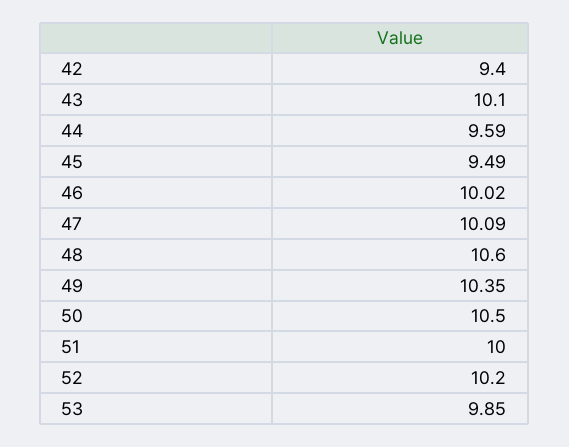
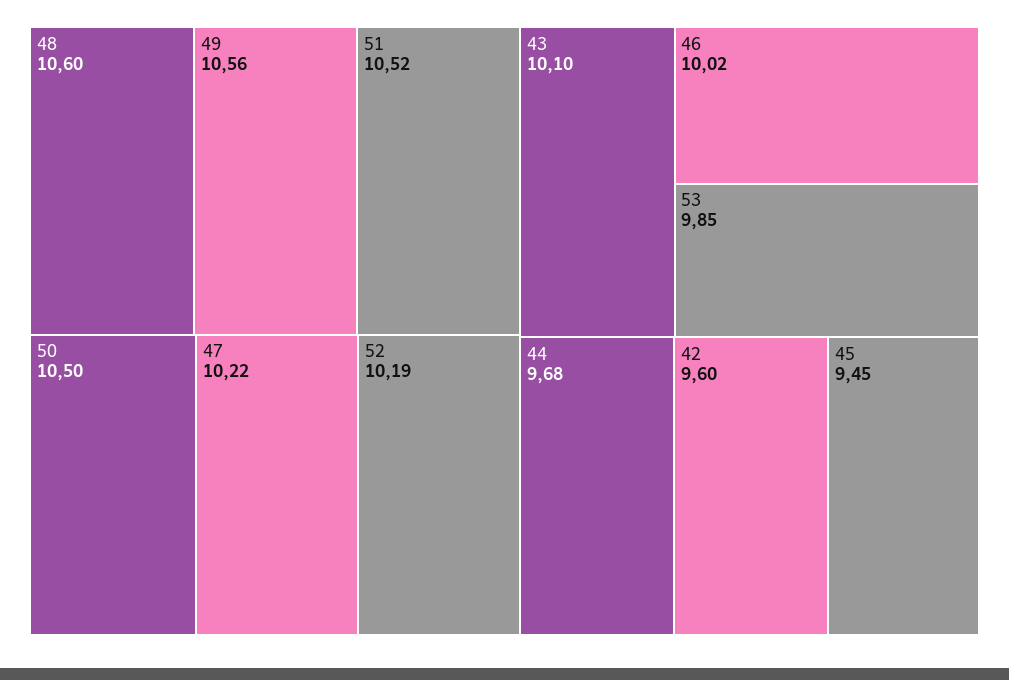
  {
-   "42": 9.4,
+   "42": 9.6,
    "43": 10.1,
-   "44": 9.59,
+   "44": 9.68,
-   "45": 9.49,
+   "45": 9.45,
    "46": 10.02,
-   "47": 10.09,
+   "47": 10.22,
    "48": 10.6,
-   "49": 10.35,
+   "49": 10.56,
    "50": 10.5,
-   "51": 10,
+   "51": 10.52,
-   "52": 10.2,
+   "52": 10.19,
    "53": 9.85
  }

